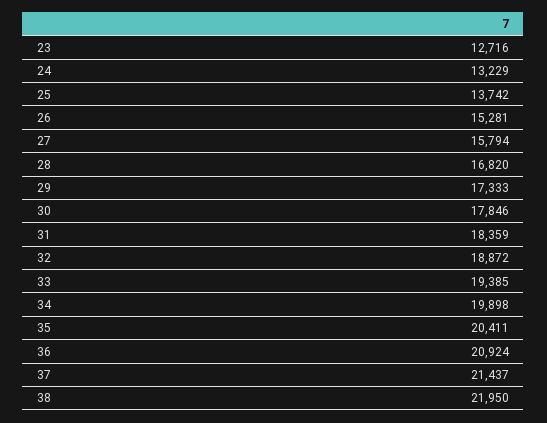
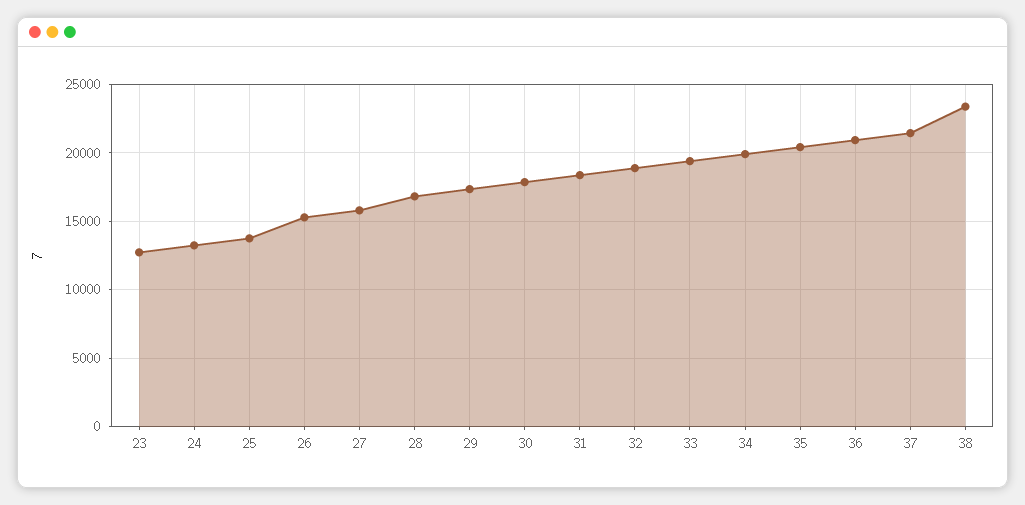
  {
    "23": 12716,
    "24": 13229,
    "25": 13742,
    "26": 15281,
    "27": 15794,
    "28": 16820,
    "29": 17333,
    "30": 17846,
    "31": 18359,
    "32": 18872,
    "33": 19385,
    "34": 19898,
    "35": 20411,
    "36": 20924,
    "37": 21437,
-   "38": 21950
+   "38": 23500
  }

